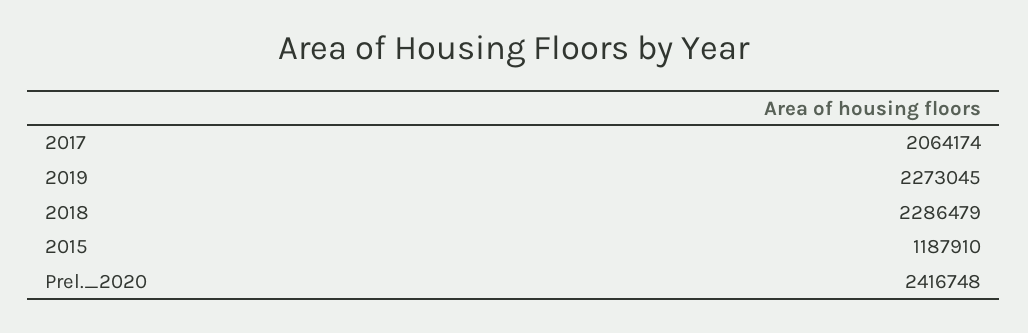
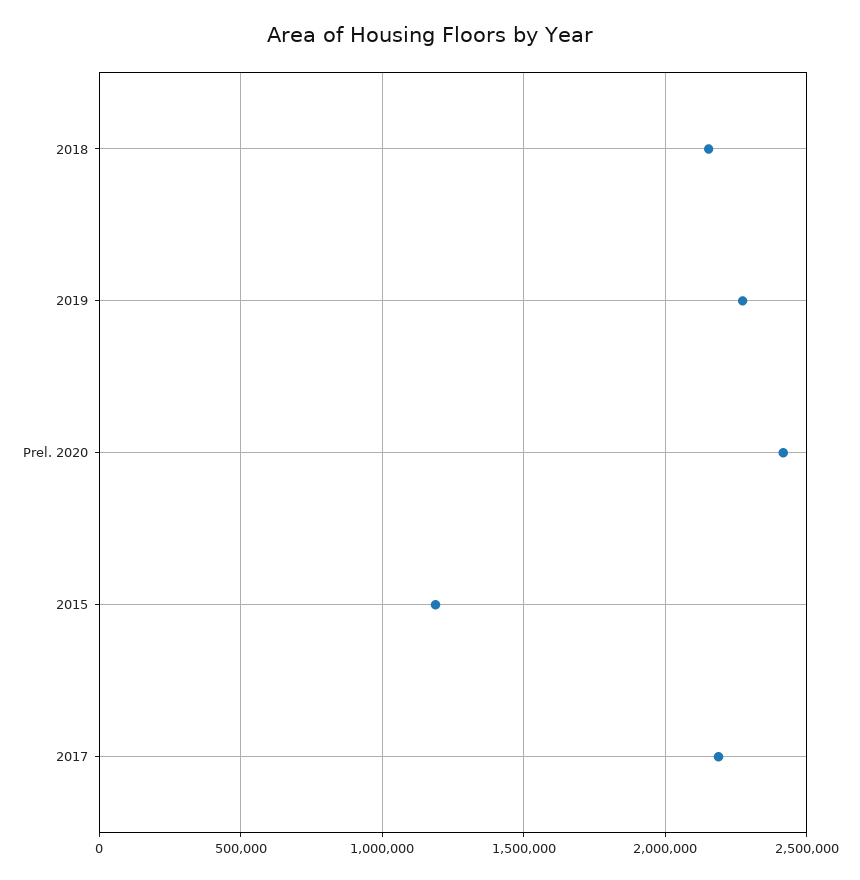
  {
-   "2017": 2064174,
+   "2017": 2200000,
    "2019": 2273045,
-   "2018": 2286479,
+   "2018": 2150000,
    "2015": 1187910,
    "Prel._2020": 2416748
  }

